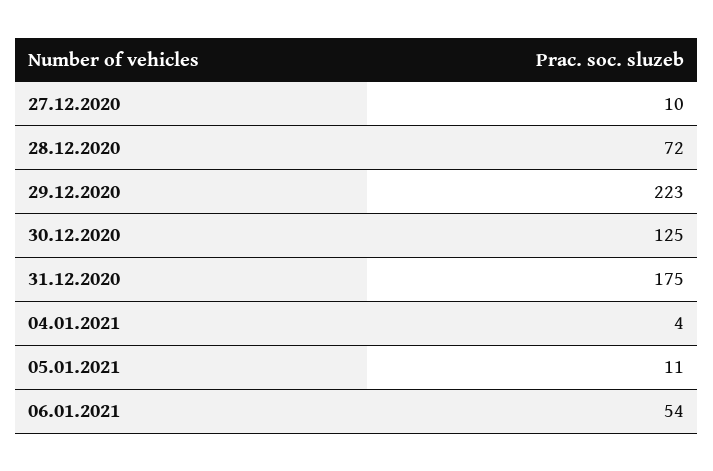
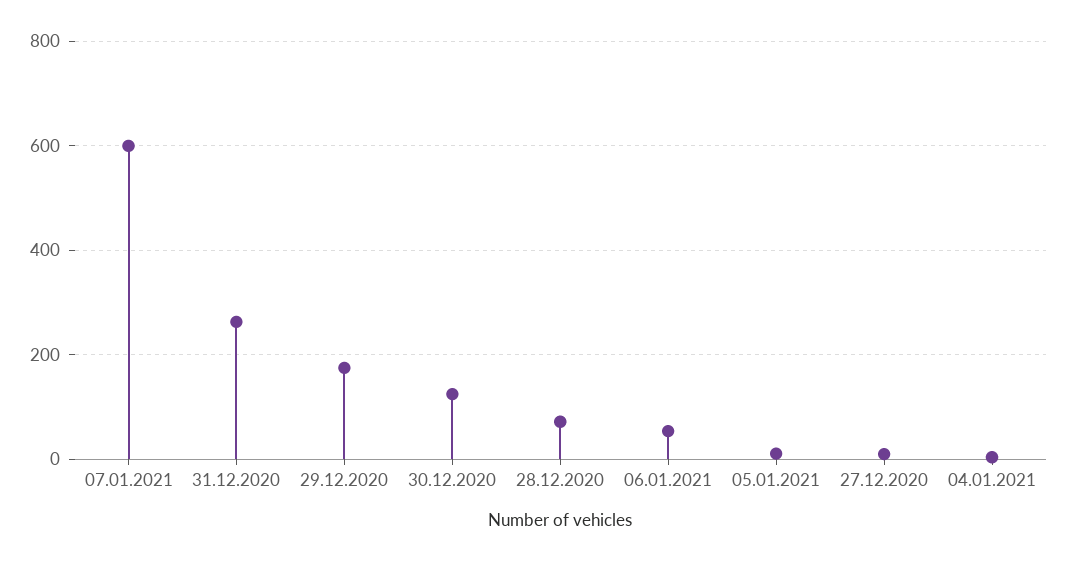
  {
    "27.12.2020": 10,
    "28.12.2020": 72,
-   "29.12.2020": 223,
+   "29.12.2020": 180,
    "30.12.2020": 125,
-   "31.12.2020": 175,
+   "31.12.2020": 260,
    "04.01.2021": 4,
    "05.01.2021": 11,
-   "06.01.2021": 54
+   "06.01.2021": 54,
+   "07.01.2021": 600
  }

